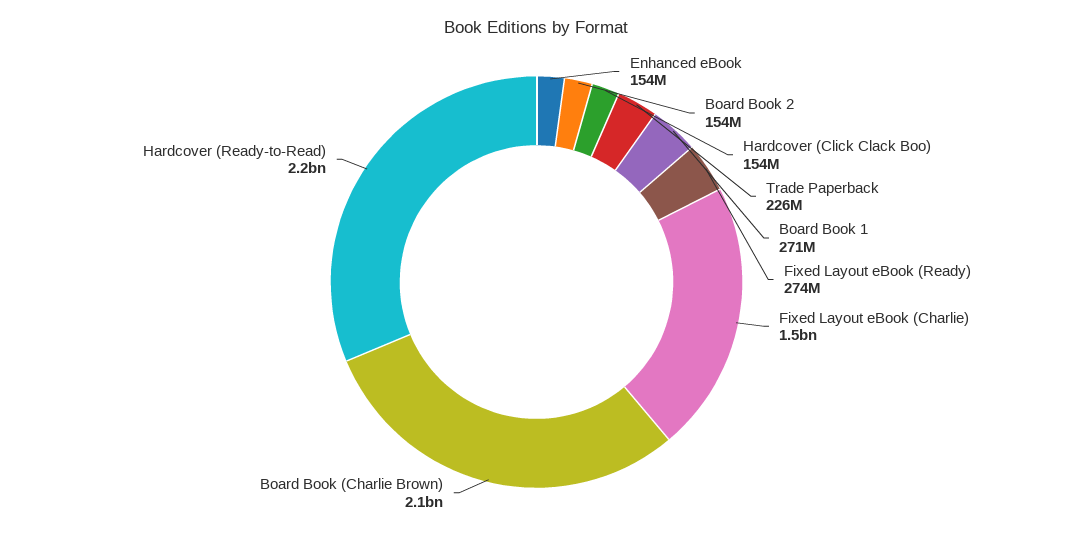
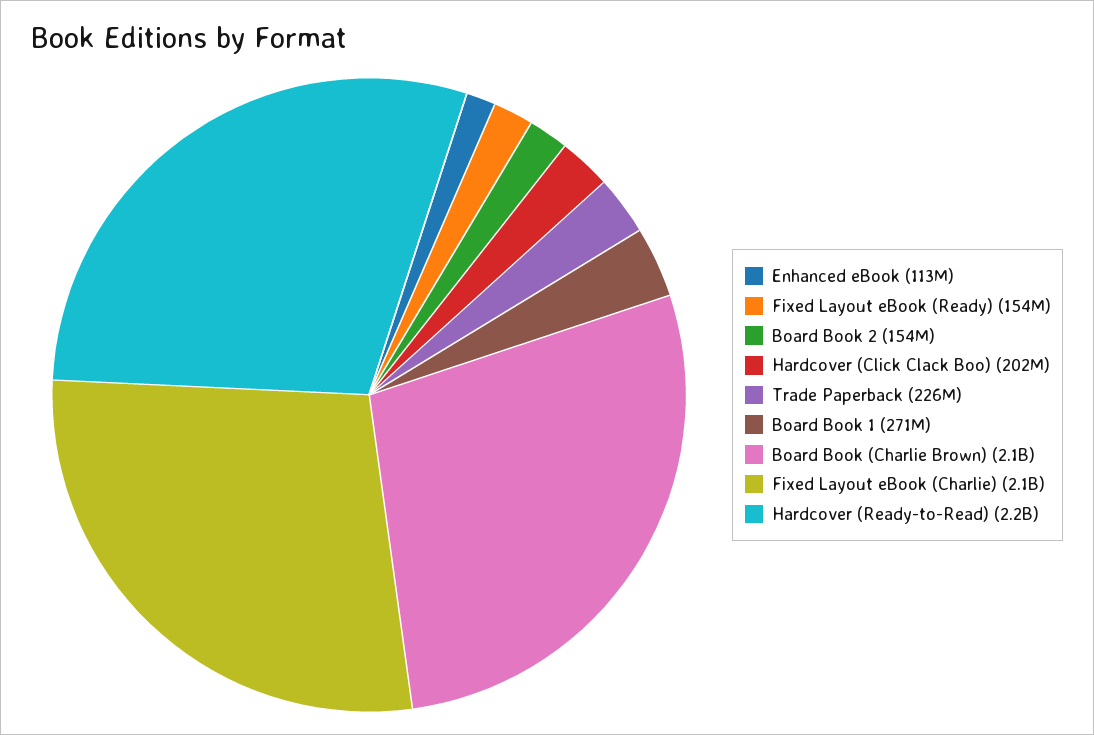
  {
-   "Enhanced eBook": 154000000,
+   "Enhanced eBook": 113000000,
    "Board Book 2": 154000000,
-   "Hardcover (Click Clack Boo)": 154000000,
+   "Hardcover (Click Clack Boo)": 202000000,
    "Trade Paperback": 226000000,
    "Board Book 1": 271000000,
-   "Fixed Layout eBook (Ready)": 274000000,
+   "Fixed Layout eBook (Ready)": 154000000,
-   "Fixed Layout eBook (Charlie)": 1500000000,
+   "Fixed Layout eBook (Charlie)": 2100000000,
    "Board Book (Charlie Brown)": 2100000000,
    "Hardcover (Ready-to-Read)": 2200000000
  }

